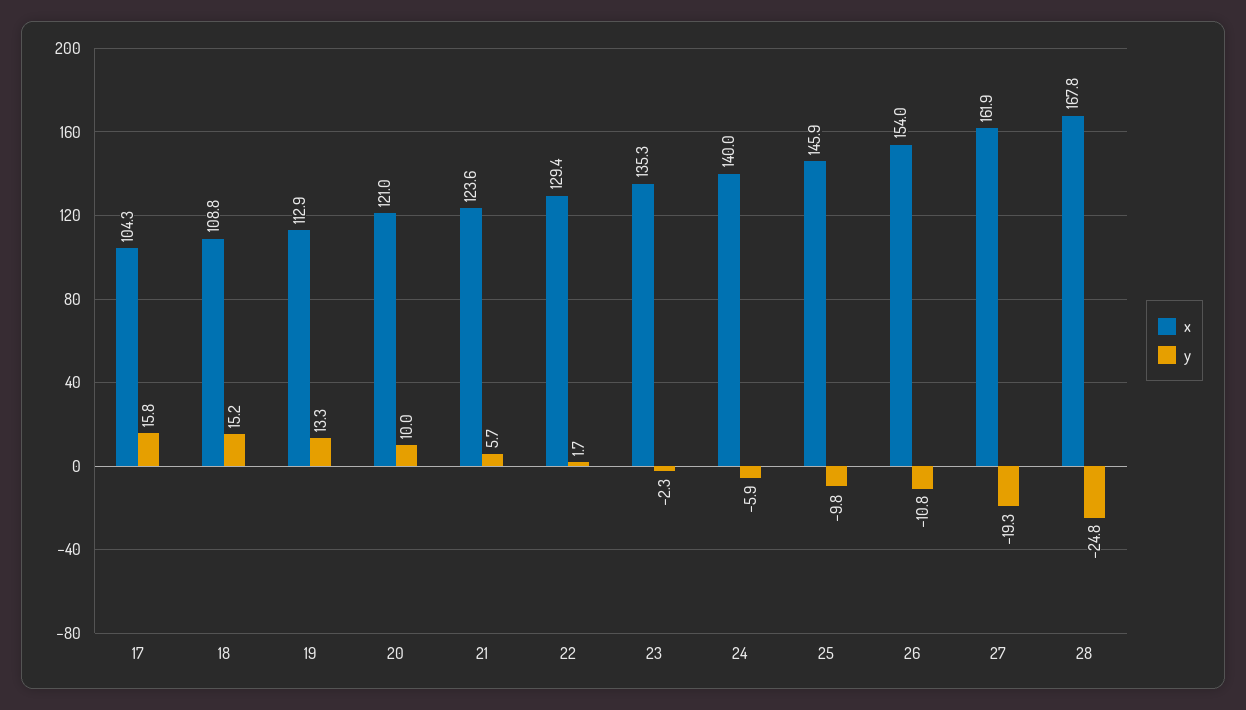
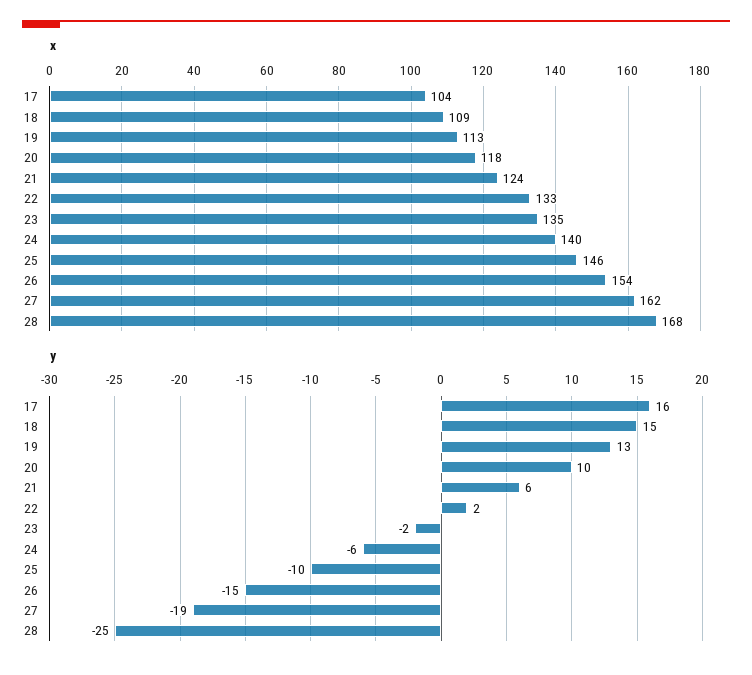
  {
    "x": {
      "17": 104.3,
      "18": 108.8,
      "19": 112.9,
-     "20": 121,
+     "20": 118,
      "21": 123.6,
-     "22": 129.4,
+     "22": 133,
      "23": 135.3,
      "24": 140,
      "25": 145.9,
      "26": 154,
      "27": 161.9,
      "28": 167.8
    },
    "y": {
      "17": 15.8,
      "18": 15.2,
      "19": 13.3,
      "20": 10,
      "21": 5.7,
      "22": 1.7,
      "23": -2.3,
      "24": -5.9,
      "25": -9.8,
-     "26": -10.8,
+     "26": -15,
      "27": -19.3,
      "28": -24.8
    }
  }

